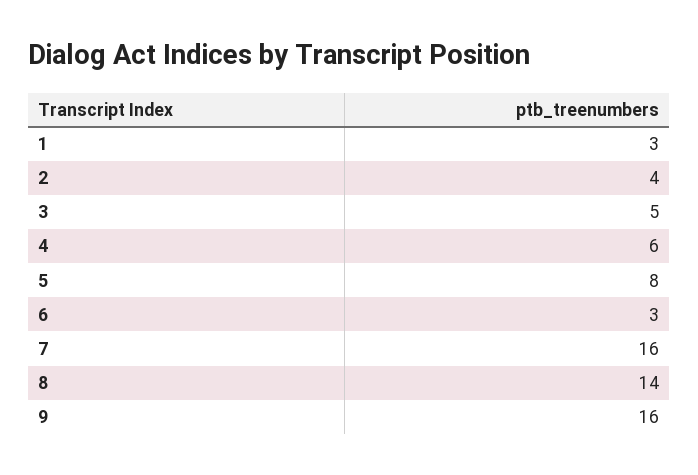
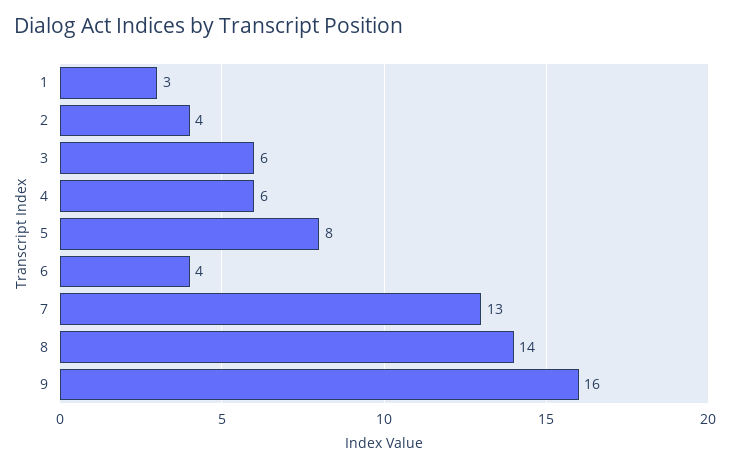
  {
    "1": 3,
    "2": 4,
-   "3": 5,
+   "3": 6,
    "4": 6,
    "5": 8,
-   "6": 3,
+   "6": 4,
-   "7": 16,
+   "7": 13,
    "8": 14,
    "9": 16
  }

